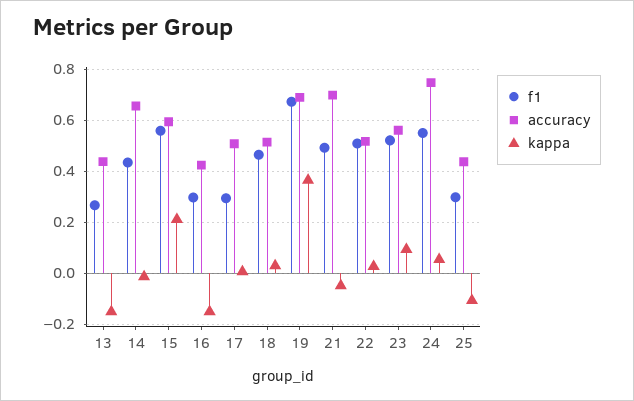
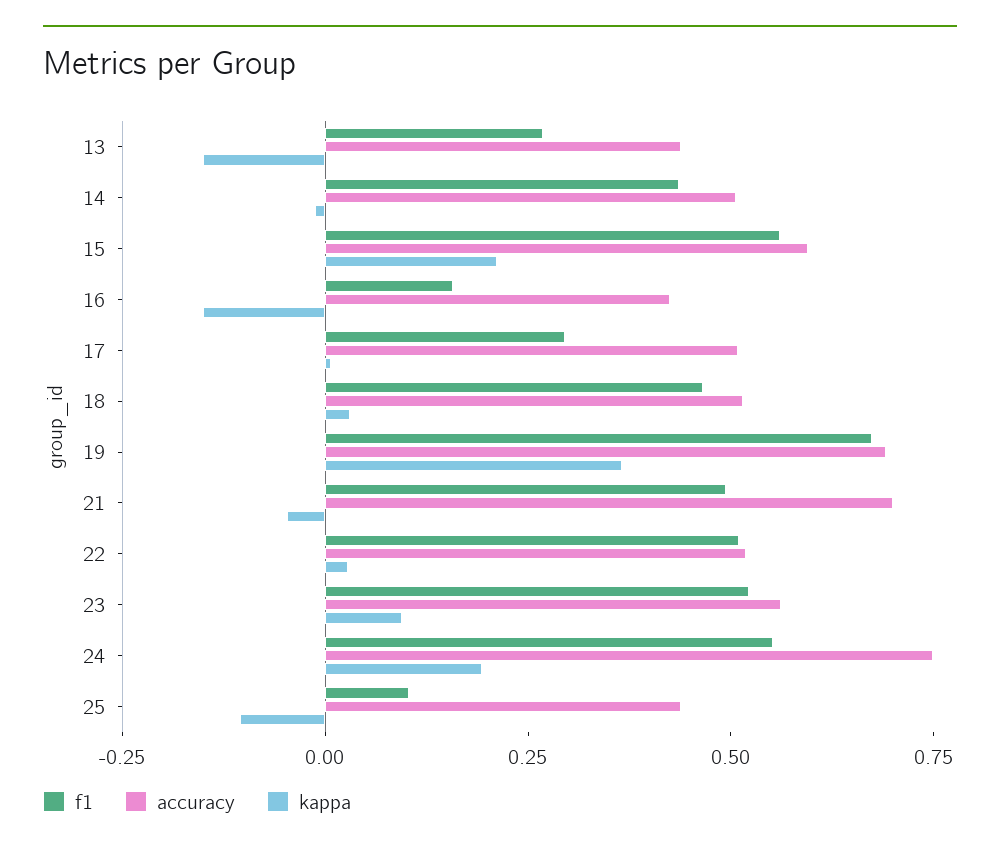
  {
    "f1": {
      "13": 0.275,
      "14": 0.425,
      "15": 0.55,
-     "16": 0.3,
+     "16": 0.15,
      "17": 0.3,
      "18": 0.475,
      "19": 0.675,
      "21": 0.5,
      "22": 0.5,
      "23": 0.525,
      "24": 0.55,
-     "25": 0.3
+     "25": 0.1
    },
    "accuracy": {
      "13": 0.45,
-     "14": 0.65,
+     "14": 0.5,
      "15": 0.6,
      "16": 0.425,
      "17": 0.5,
      "18": 0.525,
      "19": 0.7,
      "21": 0.7,
      "22": 0.525,
      "23": 0.55,
      "24": 0.75,
      "25": 0.45
    },
    "kappa": {
      "13": -0.15,
      "14": -0.025,
      "15": 0.2,
      "16": -0.15,
      "17": 0,
      "18": 0.025,
      "19": 0.375,
      "21": -0.05,
      "22": 0.025,
      "23": 0.1,
-     "24": 0.05,
+     "24": 0.2,
      "25": -0.1
    }
  }

